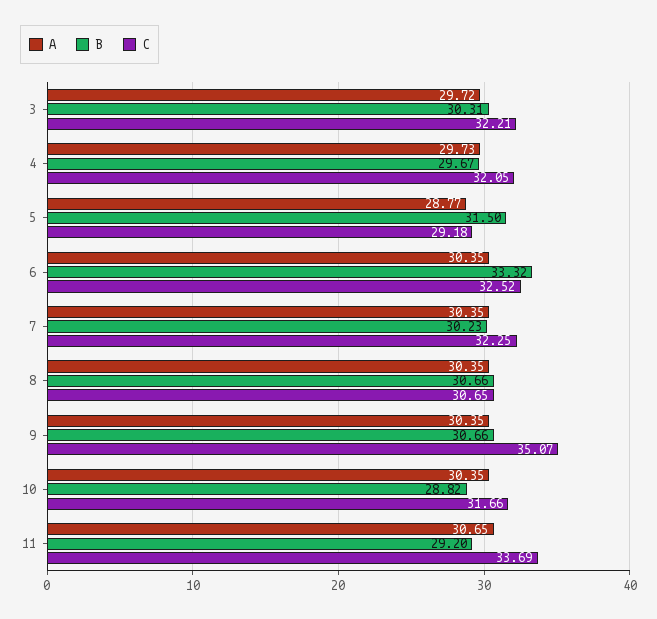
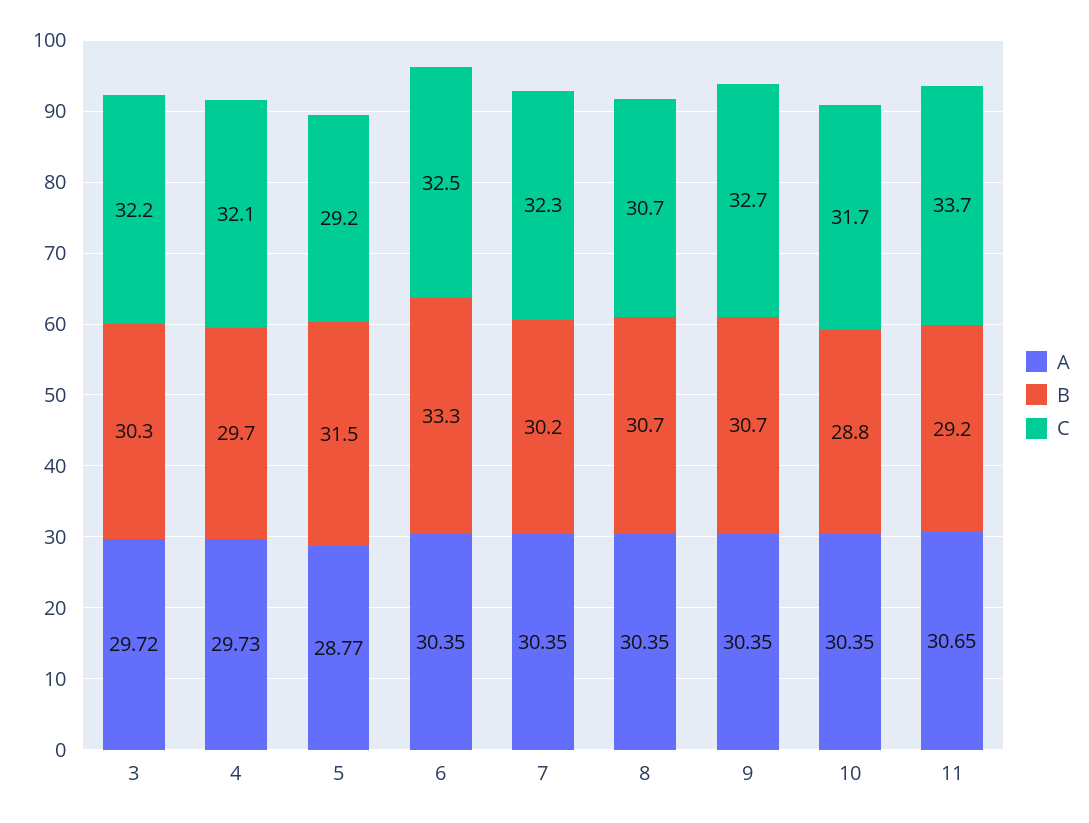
  {
    "A": {
      "3": 29.72,
      "4": 29.73,
      "5": 28.77,
      "6": 30.35,
      "7": 30.35,
      "8": 30.35,
      "9": 30.35,
      "10": 30.35,
      "11": 30.65
    },
    "B": {
      "3": 30.31,
      "4": 29.67,
      "5": 31.5,
      "6": 33.32,
      "7": 30.23,
      "8": 30.66,
      "9": 30.66,
      "10": 28.82,
      "11": 29.2
    },
    "C": {
      "3": 32.21,
      "4": 32.05,
      "5": 29.18,
      "6": 32.52,
      "7": 32.25,
      "8": 30.65,
-     "9": 35.07,
+     "9": 32.7,
      "10": 31.66,
      "11": 33.69
    }
  }

